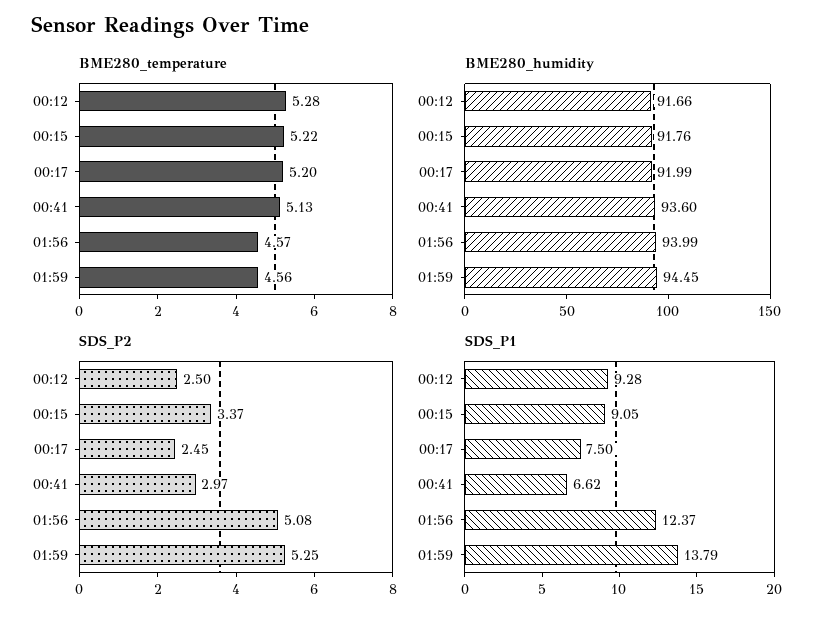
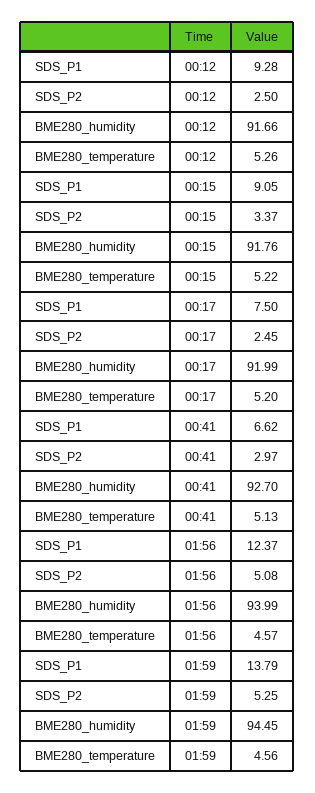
  {
    "BME280_temperature": {
-     "00:12": 5.28,
+     "00:12": 5.26,
      "00:15": 5.22,
      "00:17": 5.2,
      "00:41": 5.13,
      "01:56": 4.57,
      "01:59": 4.56
    },
    "BME280_humidity": {
      "00:12": 91.66,
      "00:15": 91.76,
      "00:17": 91.99,
-     "00:41": 93.6,
+     "00:41": 92.7,
      "01:56": 93.99,
      "01:59": 94.45
    },
    "SDS_P2": {
      "00:12": 2.5,
      "00:15": 3.37,
      "00:17": 2.45,
      "00:41": 2.97,
      "01:56": 5.08,
      "01:59": 5.25
    },
    "SDS_P1": {
      "00:12": 9.28,
      "00:15": 9.05,
      "00:17": 7.5,
      "00:41": 6.62,
      "01:56": 12.37,
      "01:59": 13.79
    }
  }

